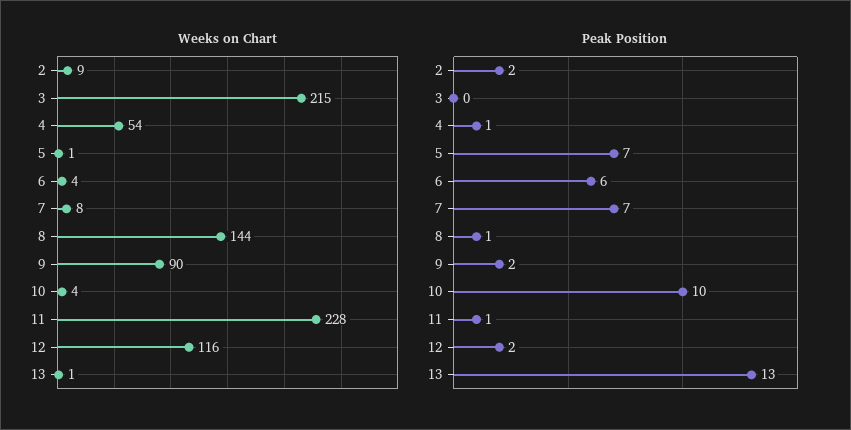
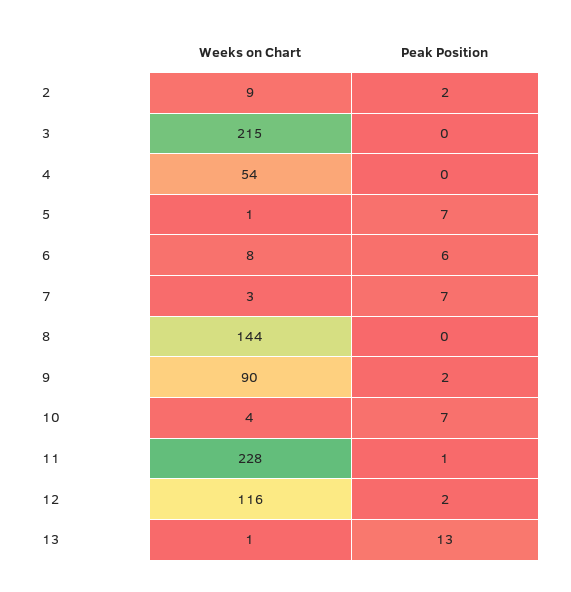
  {
    "Weeks on Chart": {
      "2": 9,
      "3": 215,
      "4": 54,
      "5": 1,
-     "6": 4,
+     "6": 8,
-     "7": 8,
+     "7": 3,
      "8": 144,
      "9": 90,
      "10": 4,
      "11": 228,
      "12": 116,
      "13": 1
    },
    "Peak Position": {
      "2": 2,
      "3": 0,
-     "4": 1,
+     "4": 0,
      "5": 7,
      "6": 6,
      "7": 7,
-     "8": 1,
+     "8": 0,
      "9": 2,
-     "10": 10,
+     "10": 7,
      "11": 1,
      "12": 2,
      "13": 13
    }
  }

